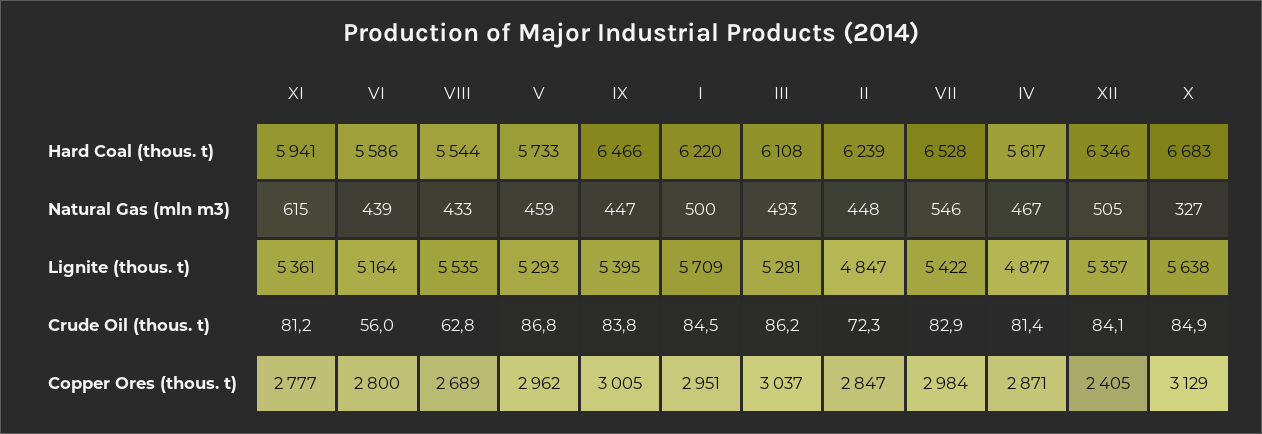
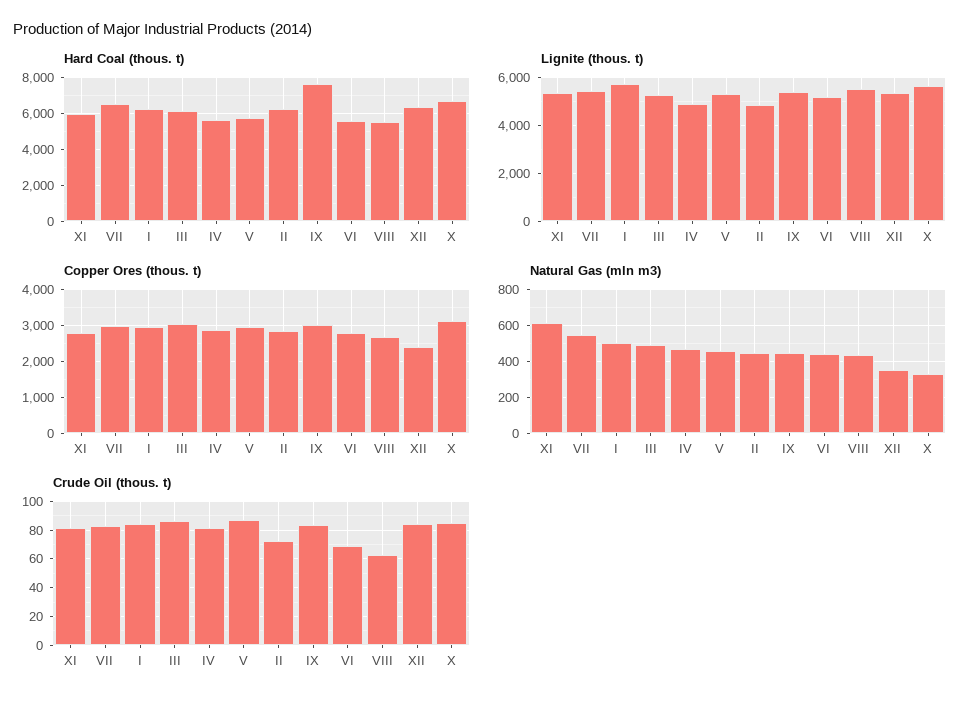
  {
    "Hard Coal (thous. t)": {
      "XI": 5941,
      "VI": 5586,
      "VIII": 5544,
      "V": 5733,
-     "IX": 6466,
+     "IX": 7500,
      "I": 6220,
      "III": 6108,
      "II": 6239,
      "VII": 6528,
      "IV": 5617,
      "XII": 6346,
      "X": 6683
    },
    "Natural Gas (mln m3)": {
      "XI": 615,
      "VI": 439,
      "VIII": 433,
      "V": 459,
      "IX": 447,
      "I": 500,
      "III": 493,
      "II": 448,
      "VII": 546,
      "IV": 467,
-     "XII": 505,
+     "XII": 350,
      "X": 327
    },
    "Lignite (thous. t)": {
      "XI": 5361,
      "VI": 5164,
      "VIII": 5535,
      "V": 5293,
      "IX": 5395,
      "I": 5709,
      "III": 5281,
      "II": 4847,
      "VII": 5422,
      "IV": 4877,
      "XII": 5357,
      "X": 5638
    },
    "Crude Oil (thous. t)": {
      "XI": 81.2,
-     "VI": 56,
+     "VI": 70,
      "VIII": 62.8,
      "V": 86.8,
      "IX": 83.8,
      "I": 84.5,
      "III": 86.2,
      "II": 72.3,
      "VII": 82.9,
      "IV": 81.4,
      "XII": 84.1,
      "X": 84.9
    },
    "Copper Ores (thous. t)": {
      "XI": 2777,
      "VI": 2800,
      "VIII": 2689,
      "V": 2962,
      "IX": 3005,
      "I": 2951,
      "III": 3037,
      "II": 2847,
      "VII": 2984,
      "IV": 2871,
      "XII": 2405,
      "X": 3129
    }
  }

